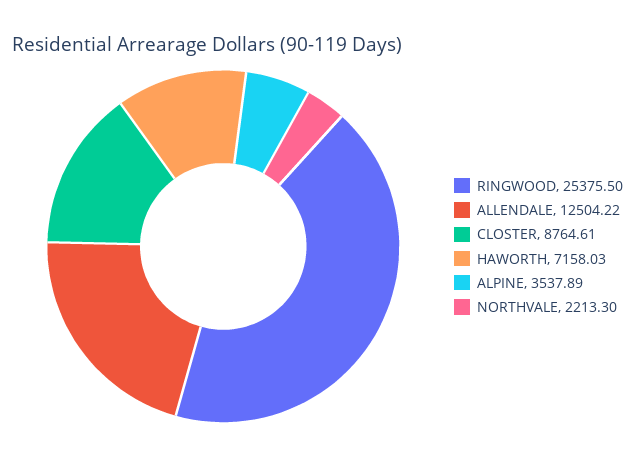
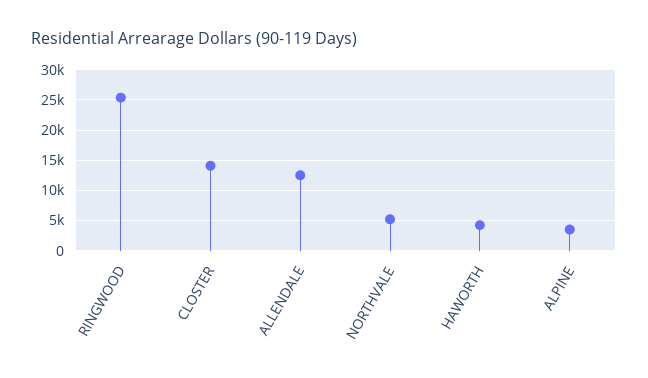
  {
    "RINGWOOD": 25375.5,
    "ALLENDALE": 12504.22,
-   "CLOSTER": 8764.61,
+   "CLOSTER": 14000,
-   "HAWORTH": 7158.03,
+   "HAWORTH": 4000,
    "ALPINE": 3537.89,
-   "NORTHVALE": 2213.3
+   "NORTHVALE": 5000
  }

